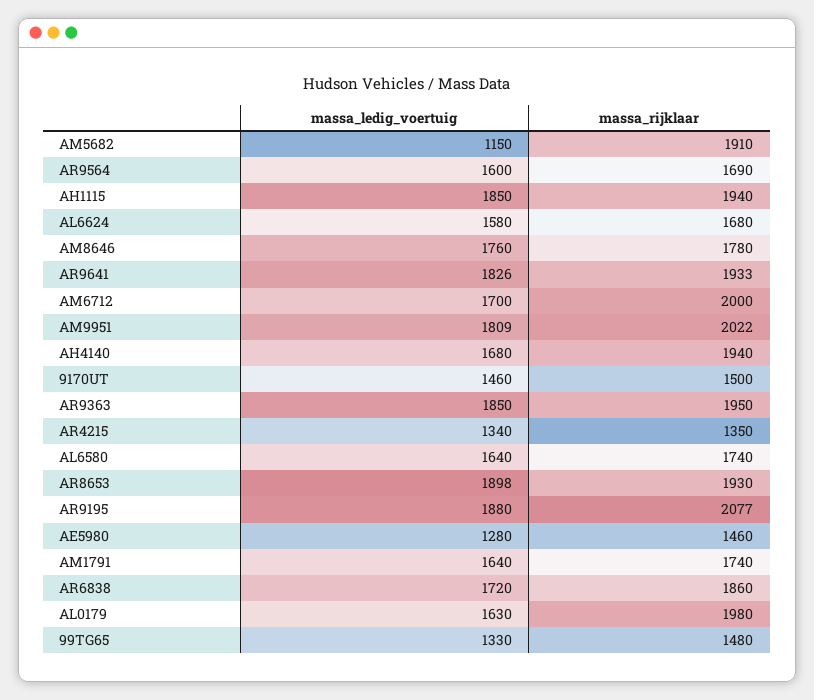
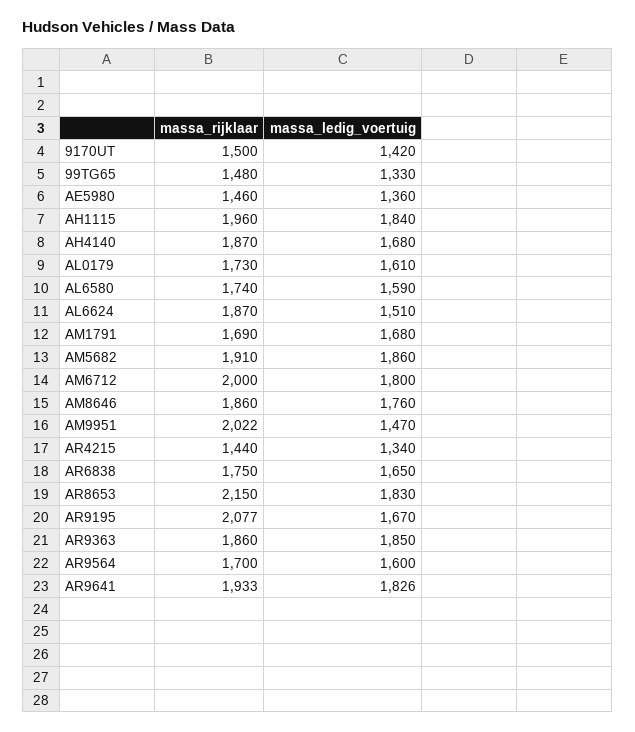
  {
    "massa_ledig_voertuig": {
-     "AM5682": 1150,
+     "AM5682": 1860,
      "AR9564": 1600,
-     "AH1115": 1850,
+     "AH1115": 1840,
-     "AL6624": 1580,
+     "AL6624": 1510,
      "AM8646": 1760,
      "AR9641": 1826,
-     "AM6712": 1700,
+     "AM6712": 1800,
-     "AM9951": 1809,
+     "AM9951": 1470,
      "AH4140": 1680,
-     "9170UT": 1460,
+     "9170UT": 1420,
      "AR9363": 1850,
      "AR4215": 1340,
-     "AL6580": 1640,
+     "AL6580": 1590,
-     "AR8653": 1898,
+     "AR8653": 1830,
-     "AR9195": 1880,
+     "AR9195": 1670,
-     "AE5980": 1280,
+     "AE5980": 1360,
-     "AM1791": 1640,
+     "AM1791": 1680,
-     "AR6838": 1720,
+     "AR6838": 1650,
-     "AL0179": 1630,
+     "AL0179": 1610,
      "99TG65": 1330
    },
    "massa_rijklaar": {
      "AM5682": 1910,
-     "AR9564": 1690,
+     "AR9564": 1700,
-     "AH1115": 1940,
+     "AH1115": 1960,
-     "AL6624": 1680,
+     "AL6624": 1870,
-     "AM8646": 1780,
+     "AM8646": 1860,
      "AR9641": 1933,
      "AM6712": 2000,
      "AM9951": 2022,
-     "AH4140": 1940,
+     "AH4140": 1870,
      "9170UT": 1500,
-     "AR9363": 1950,
+     "AR9363": 1860,
-     "AR4215": 1350,
+     "AR4215": 1440,
      "AL6580": 1740,
-     "AR8653": 1930,
+     "AR8653": 2150,
      "AR9195": 2077,
      "AE5980": 1460,
-     "AM1791": 1740,
+     "AM1791": 1690,
-     "AR6838": 1860,
+     "AR6838": 1750,
-     "AL0179": 1980,
+     "AL0179": 1730,
      "99TG65": 1480
    }
  }

